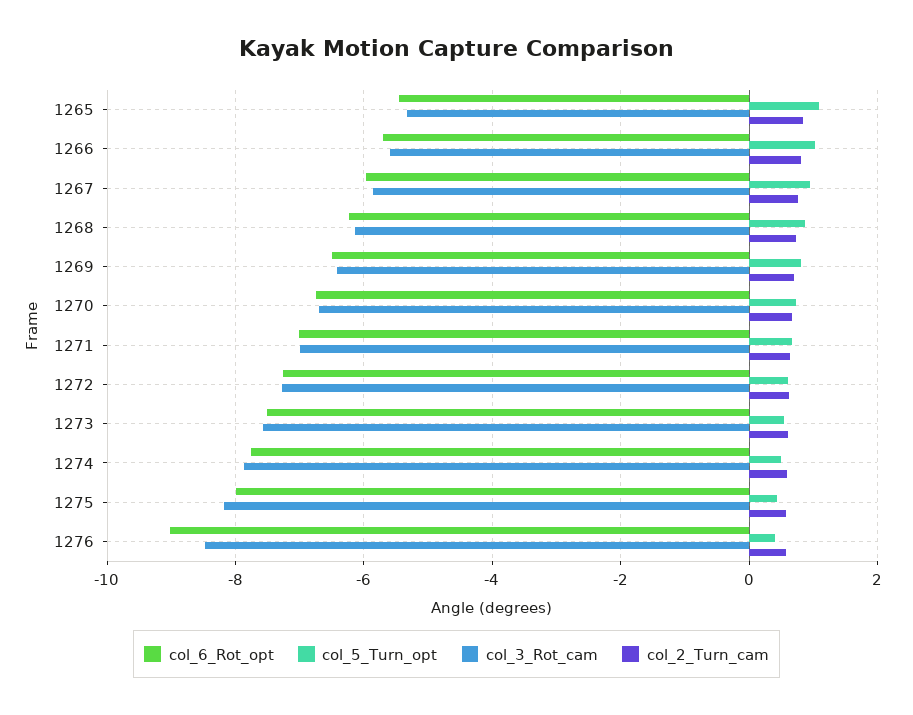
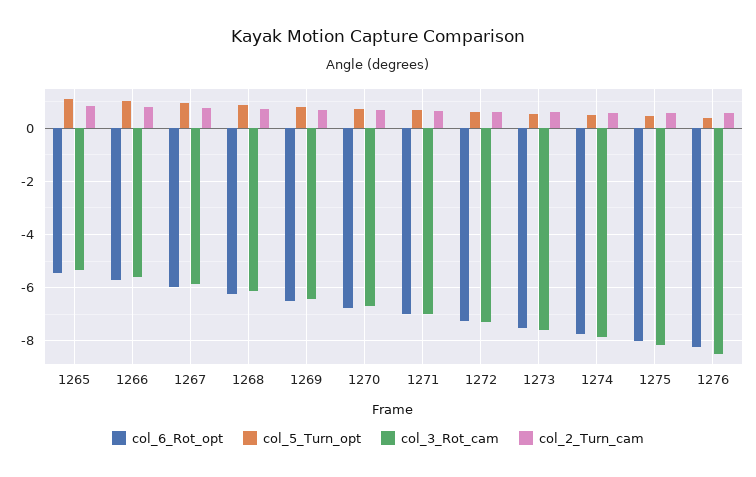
  {
    "col_6_Rot_opt": {
      "1265": -5.4,
      "1266": -5.8,
      "1267": -6,
      "1268": -6.2,
      "1269": -6.4,
      "1270": -6.8,
      "1271": -7,
      "1272": -7.2,
      "1273": -7.6,
      "1274": -7.8,
      "1275": -8,
-     "1276": -9
+     "1276": -8.25
    },
    "col_5_Turn_opt": {
      "1265": 1,
      "1266": 1,
      "1267": 1,
      "1268": 0.8,
      "1269": 0.8,
      "1270": 0.8,
      "1271": 0.6,
      "1272": 0.6,
      "1273": 0.6,
      "1274": 0.4,
      "1275": 0.4,
      "1276": 0.4
    },
    "col_3_Rot_cam": {
      "1265": -5.4,
      "1266": -5.6,
      "1267": -5.8,
      "1268": -6.2,
      "1269": -6.4,
      "1270": -6.8,
      "1271": -7,
      "1272": -7.2,
      "1273": -7.6,
      "1274": -7.8,
      "1275": -8.2,
      "1276": -8.4
    },
    "col_2_Turn_cam": {
      "1265": 0.8,
      "1266": 0.8,
      "1267": 0.8,
      "1268": 0.8,
      "1269": 0.6,
      "1270": 0.6,
      "1271": 0.6,
      "1272": 0.6,
      "1273": 0.6,
      "1274": 0.6,
      "1275": 0.6,
      "1276": 0.6
    }
  }

